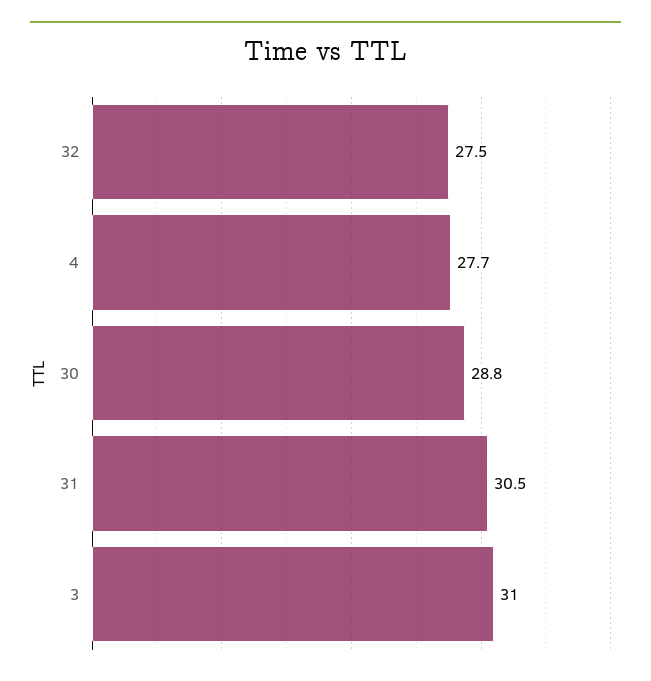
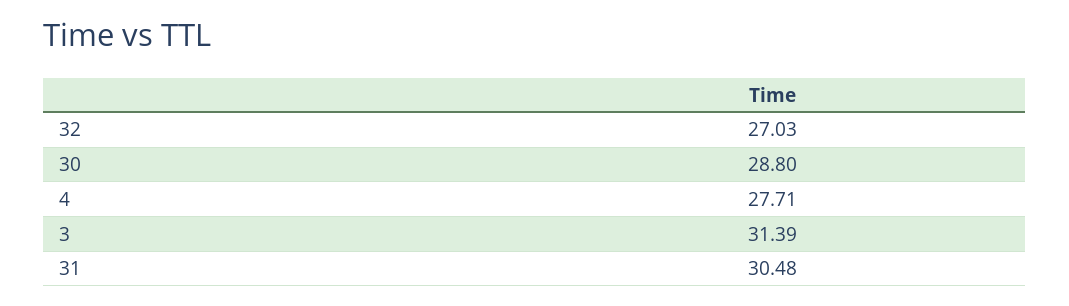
  {
-   "32": 27.5,
+   "32": 27.03,
    "4": 27.71,
    "30": 28.8,
    "31": 30.48,
-   "3": 31
+   "3": 31.39
  }

